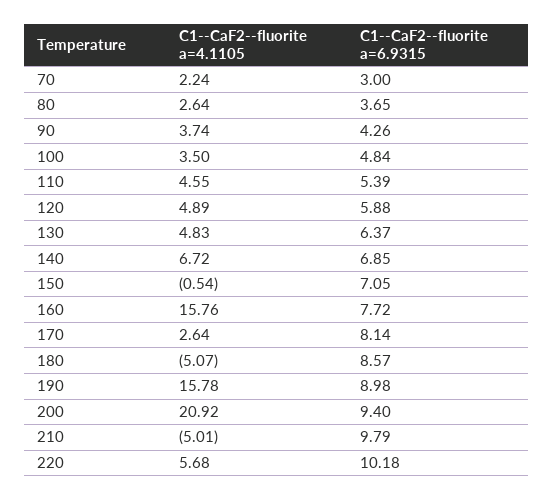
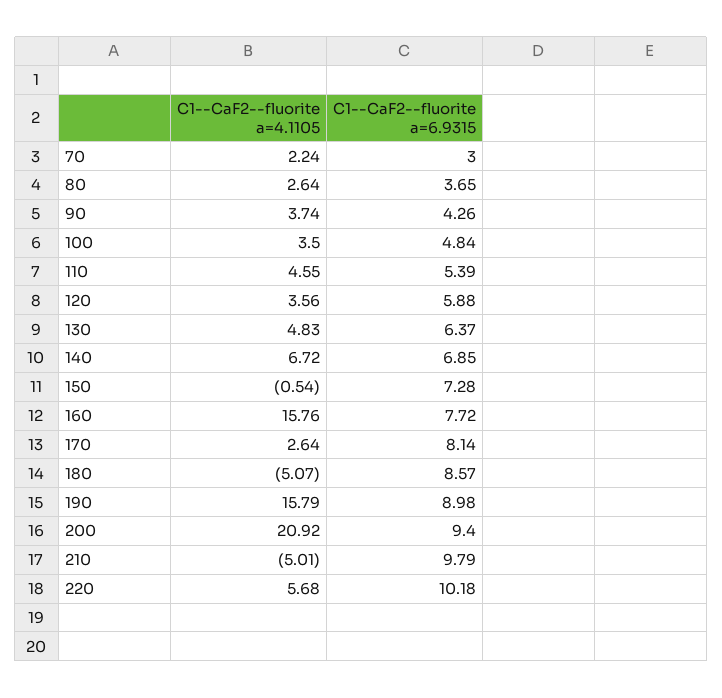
  {
    "C1--CaF2--fluorite a=4.1105": {
      "70": 2.24,
      "80": 2.64,
      "90": 3.74,
      "100": 3.5,
      "110": 4.55,
-     "120": 4.89,
+     "120": 3.56,
      "130": 4.83,
      "140": 6.72,
      "150": -0.54,
      "160": 15.76,
      "170": 2.64,
      "180": -5.07,
-     "190": 15.78,
+     "190": 15.79,
      "200": 20.92,
      "210": -5.01,
      "220": 5.68
    },
    "C1--CaF2--fluorite a=6.9315": {
      "70": 3,
      "80": 3.65,
      "90": 4.26,
      "100": 4.84,
      "110": 5.39,
      "120": 5.88,
      "130": 6.37,
      "140": 6.85,
-     "150": 7.05,
+     "150": 7.28,
      "160": 7.72,
      "170": 8.14,
      "180": 8.57,
      "190": 8.98,
      "200": 9.4,
      "210": 9.79,
      "220": 10.18
    }
  }

